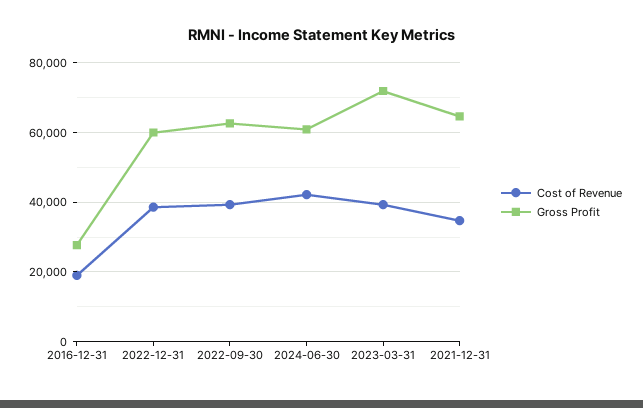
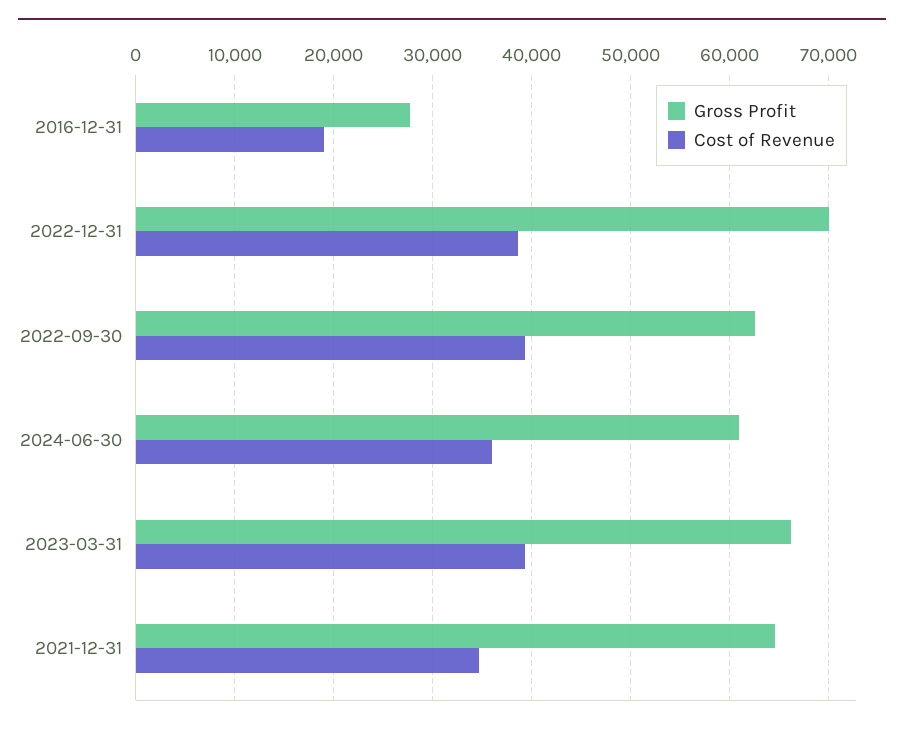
  {
    "Cost of Revenue": {
      "2016-12-31": 19000,
      "2022-12-31": 39000,
      "2022-09-30": 39000,
-     "2024-06-30": 42000,
+     "2024-06-30": 36000,
      "2023-03-31": 39000,
      "2021-12-31": 35000
    },
    "Gross Profit": {
      "2016-12-31": 28000,
-     "2022-12-31": 60000,
+     "2022-12-31": 70000,
      "2022-09-30": 63000,
      "2024-06-30": 61000,
-     "2023-03-31": 72000,
+     "2023-03-31": 66000,
      "2021-12-31": 65000
    }
  }

